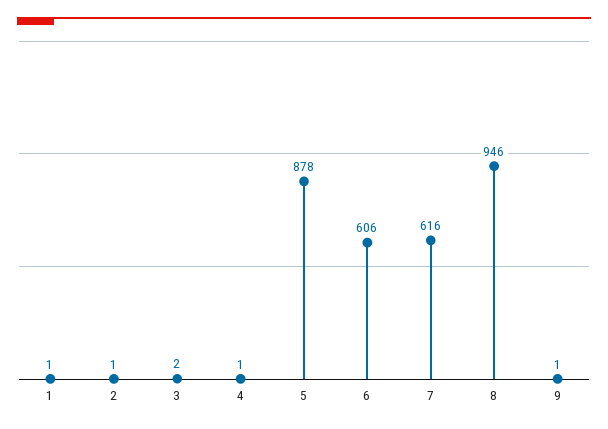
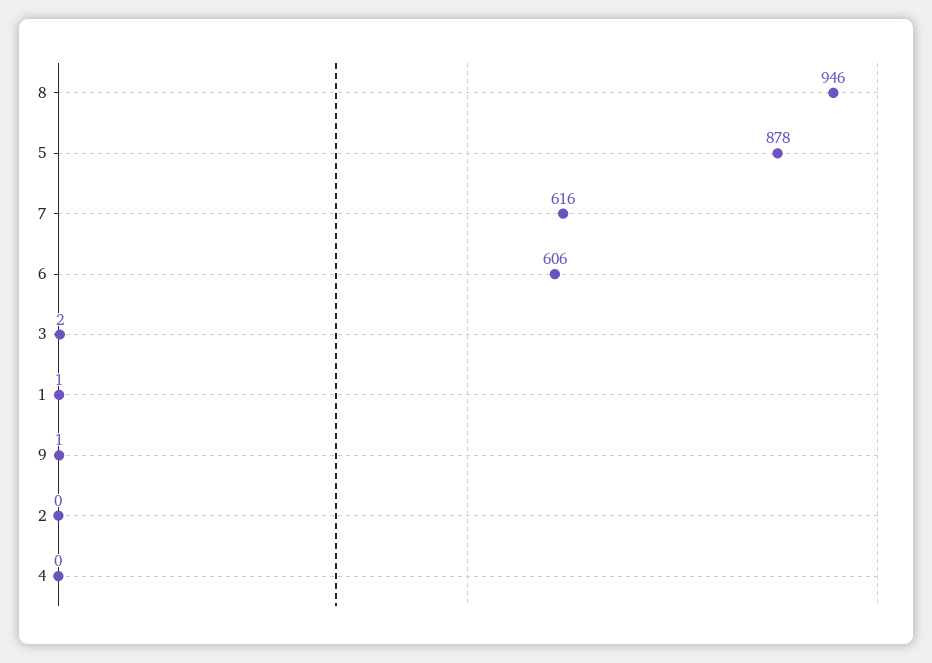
  {
    "1": 1,
-   "2": 1,
+   "2": 0,
    "3": 2,
-   "4": 1,
+   "4": 0,
    "5": 878,
    "6": 606,
    "7": 616,
    "8": 946,
    "9": 1
  }

